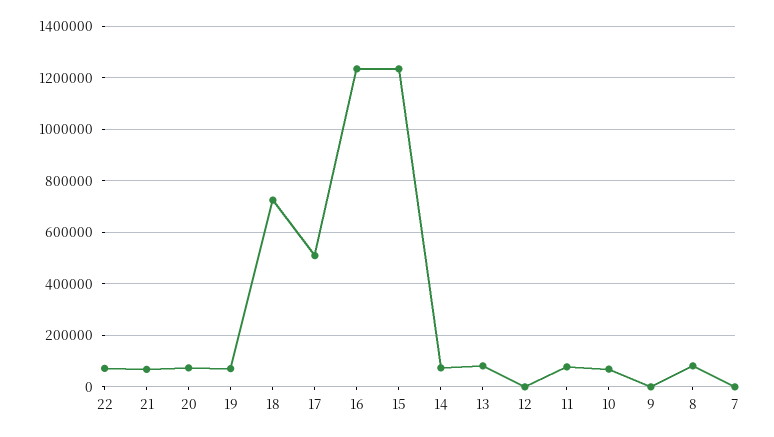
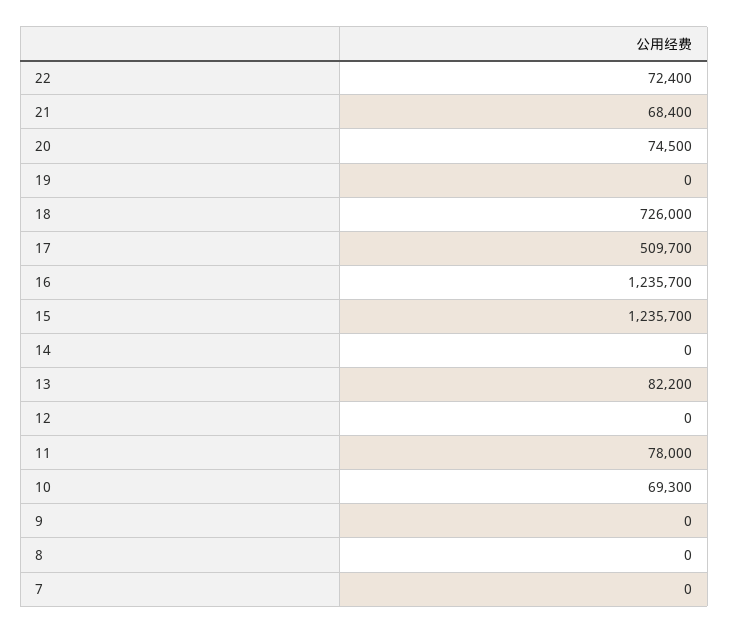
  {
    "22": 72400,
    "21": 68400,
    "20": 74500,
-   "19": 75000,
+   "19": 0,
    "18": 726000,
    "17": 509700,
    "16": 1235700,
    "15": 1235700,
-   "14": 75000,
+   "14": 0,
    "13": 82200,
    "12": 0,
    "11": 78000,
    "10": 69300,
    "9": 0,
-   "8": 75000,
+   "8": 0,
    "7": 0
  }

